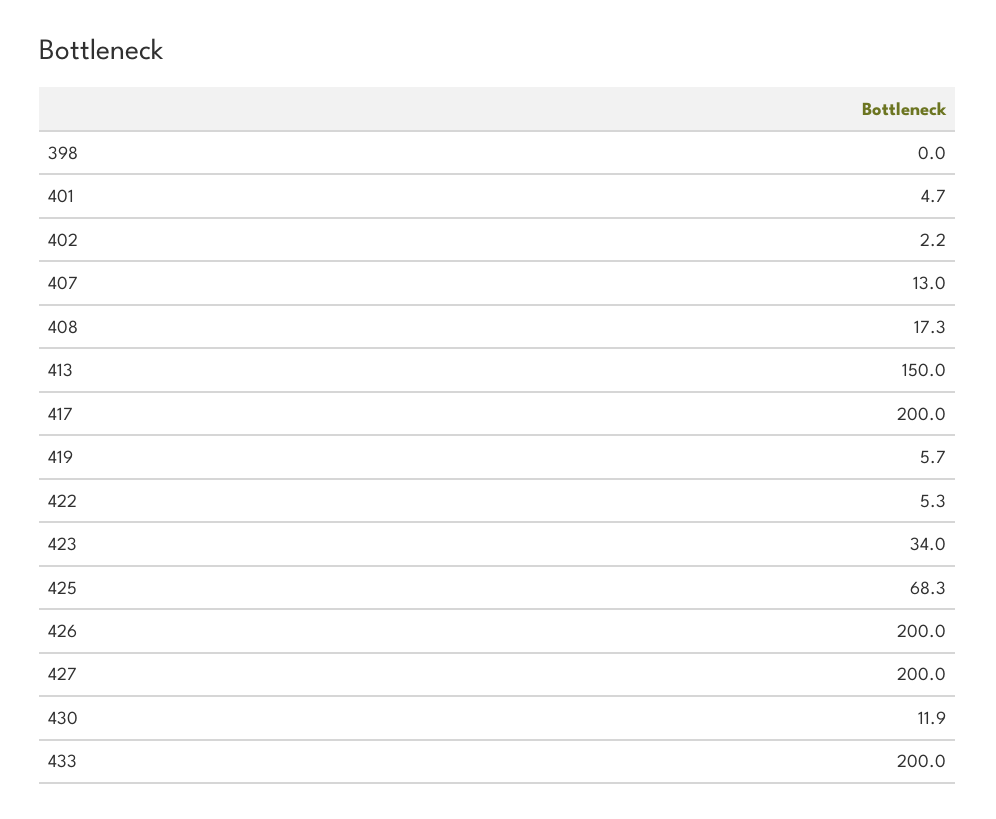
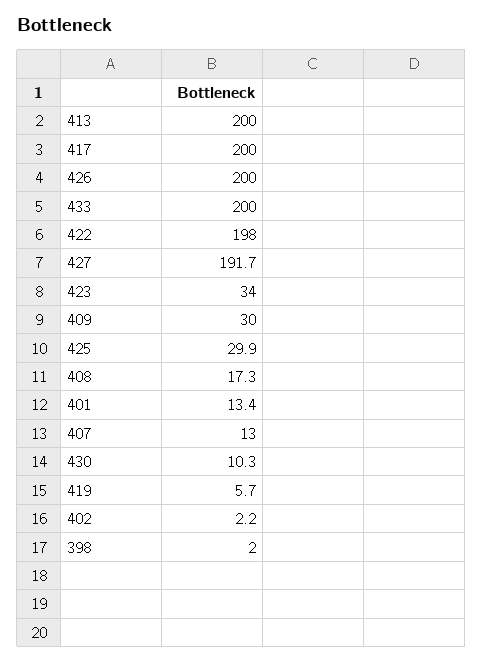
  {
-   "398": 0,
+   "398": 2,
-   "401": 4.7,
+   "401": 13.4,
    "402": 2.2,
    "407": 13,
    "408": 17.3,
-   "413": 150,
+   "413": 200,
    "417": 200,
    "419": 5.7,
-   "422": 5.3,
+   "422": 198,
    "423": 34,
-   "425": 68.3,
+   "425": 29.9,
    "426": 200,
-   "427": 200,
+   "427": 191.7,
-   "430": 11.9,
+   "430": 10.3,
-   "433": 200
+   "433": 200,
+   "409": 30
  }

